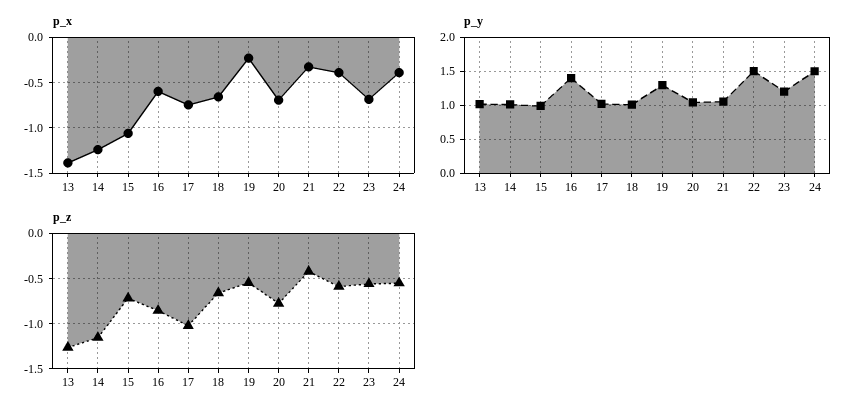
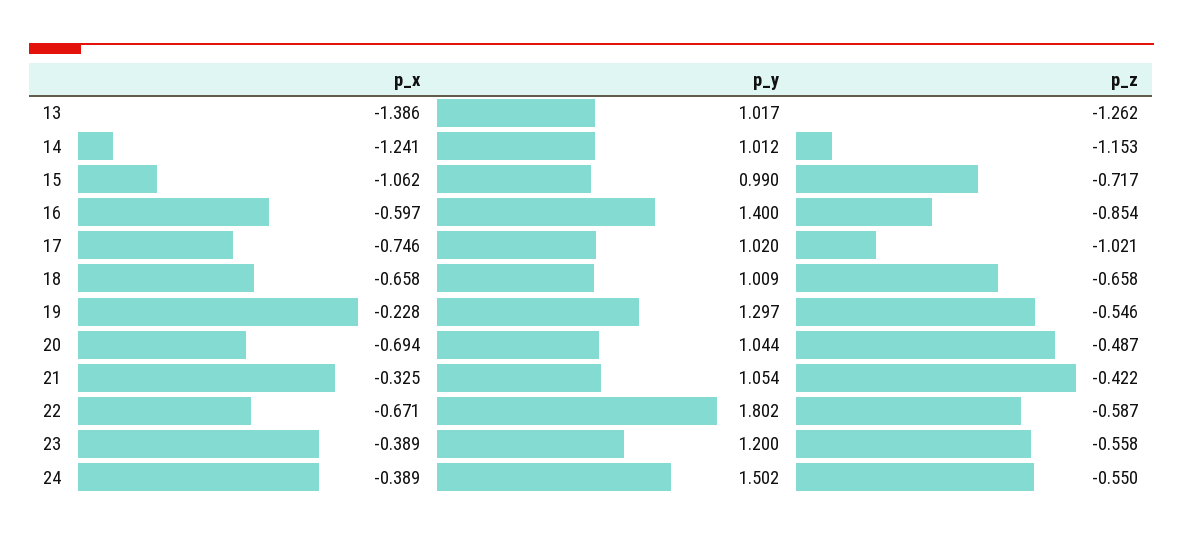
  {
    "p_x": {
      "13": -1.386,
      "14": -1.241,
      "15": -1.062,
      "16": -0.597,
      "17": -0.746,
      "18": -0.658,
      "19": -0.228,
      "20": -0.694,
      "21": -0.325,
-     "22": -0.4,
+     "22": -0.671,
-     "23": -0.7,
+     "23": -0.389,
      "24": -0.389
    },
    "p_y": {
      "13": 1.017,
      "14": 1.012,
      "15": 0.99,
      "16": 1.4,
      "17": 1.02,
      "18": 1.009,
      "19": 1.297,
      "20": 1.044,
      "21": 1.054,
-     "22": 1.5,
+     "22": 1.802,
      "23": 1.2,
      "24": 1.502
    },
    "p_z": {
      "13": -1.262,
      "14": -1.153,
      "15": -0.717,
      "16": -0.854,
      "17": -1.021,
      "18": -0.658,
      "19": -0.546,
-     "20": -0.8,
+     "20": -0.487,
      "21": -0.422,
      "22": -0.587,
      "23": -0.558,
      "24": -0.55
    }
  }

